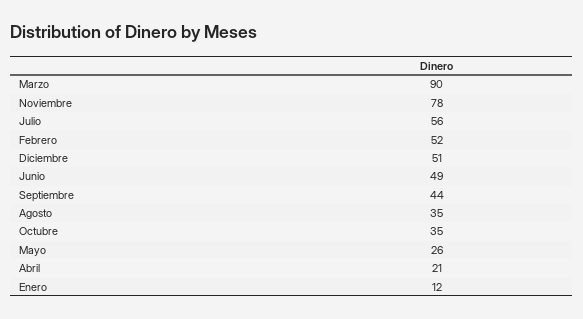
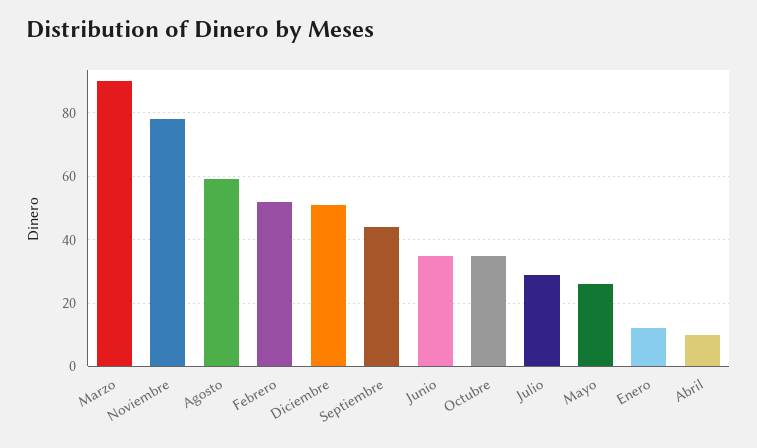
  {
    "Marzo": 90,
    "Noviembre": 78,
-   "Julio": 56,
+   "Julio": 30,
    "Febrero": 52,
    "Diciembre": 51,
-   "Junio": 49,
+   "Junio": 35,
    "Septiembre": 44,
-   "Agosto": 35,
+   "Agosto": 60,
    "Octubre": 35,
    "Mayo": 26,
-   "Abril": 21,
+   "Abril": 10,
    "Enero": 12
  }

